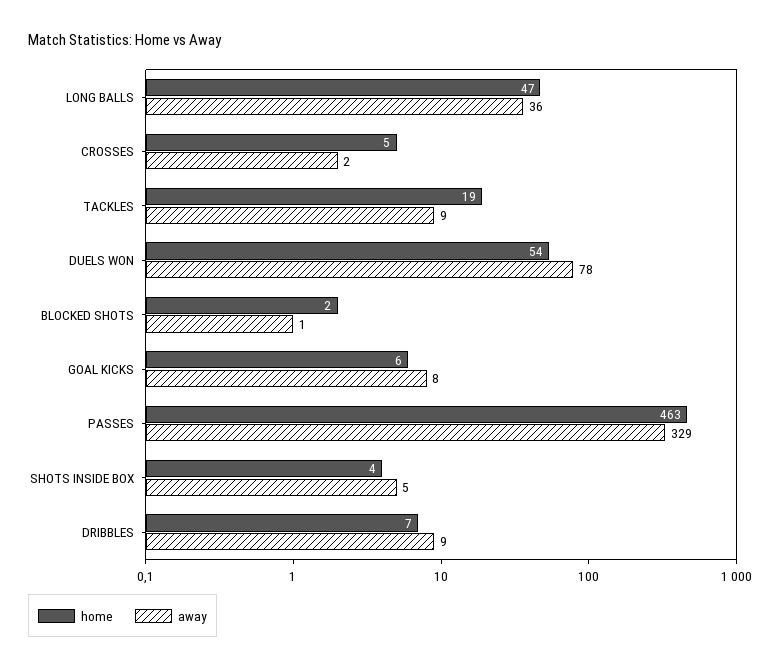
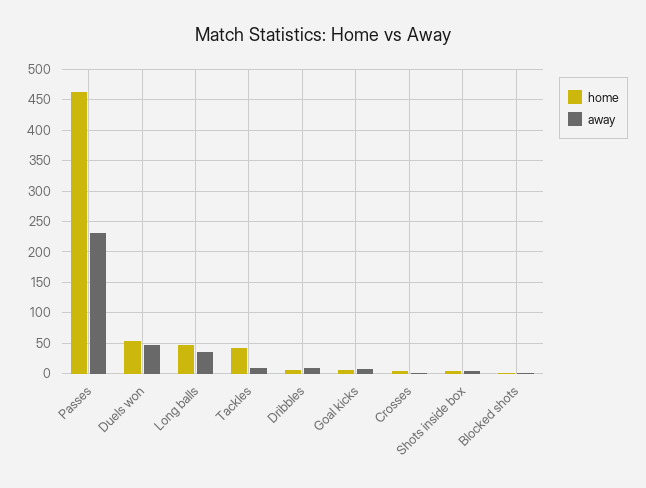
  {
    "home": {
      "LONG BALLS": 47,
      "CROSSES": 5,
-     "TACKLES": 19,
+     "TACKLES": 40,
      "DUELS WON": 54,
      "BLOCKED SHOTS": 2,
      "GOAL KICKS": 6,
      "PASSES": 463,
      "SHOTS INSIDE BOX": 4,
      "DRIBBLES": 7
    },
    "away": {
      "LONG BALLS": 36,
      "CROSSES": 2,
      "TACKLES": 9,
-     "DUELS WON": 78,
+     "DUELS WON": 50,
      "BLOCKED SHOTS": 1,
      "GOAL KICKS": 8,
-     "PASSES": 329,
+     "PASSES": 230,
      "SHOTS INSIDE BOX": 5,
      "DRIBBLES": 9
    }
  }

